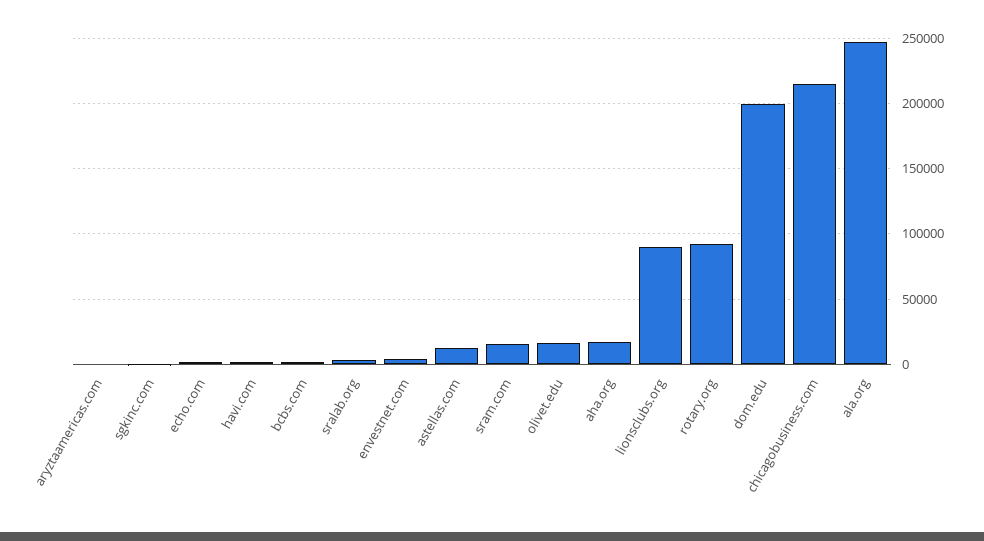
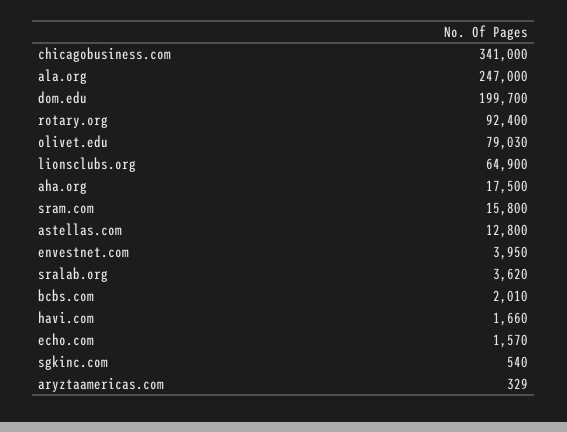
  {
    "aryztaamericas.com": 329,
    "sgkinc.com": 540,
    "echo.com": 1570,
    "havi.com": 1660,
    "bcbs.com": 2010,
    "sralab.org": 3620,
    "envestnet.com": 3950,
    "astellas.com": 12800,
    "sram.com": 15800,
-   "olivet.edu": 15000,
+   "olivet.edu": 79030,
    "aha.org": 17500,
-   "lionsclubs.org": 90000,
+   "lionsclubs.org": 64900,
    "rotary.org": 92400,
    "dom.edu": 199700,
-   "chicagobusiness.com": 215000,
+   "chicagobusiness.com": 341000,
    "ala.org": 247000
  }

